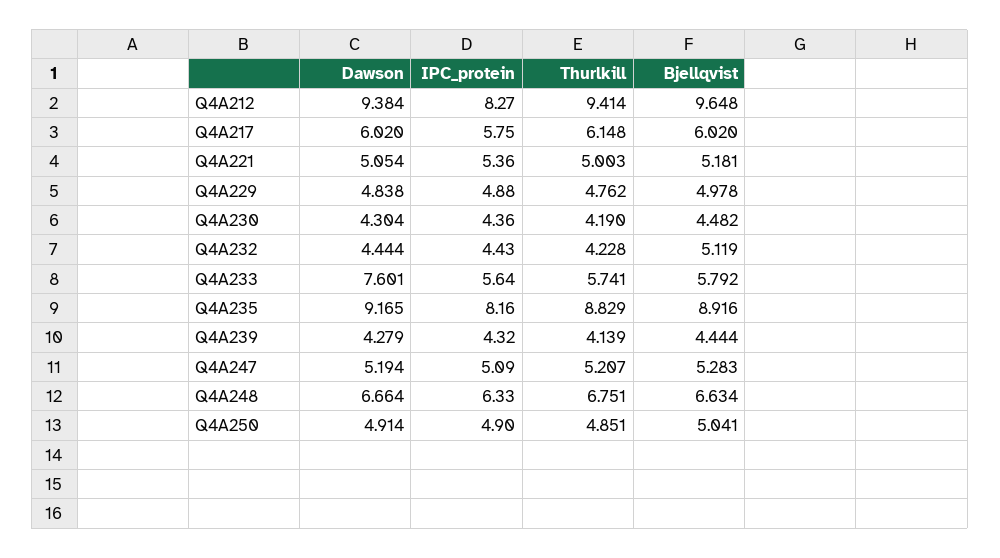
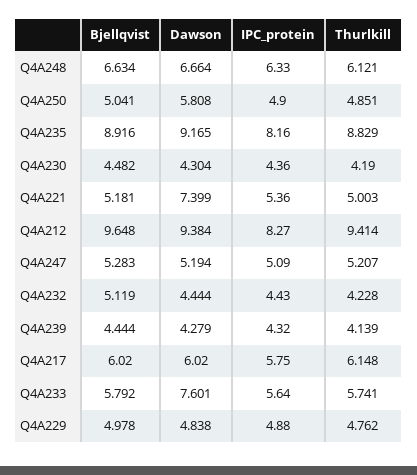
  {
    "Dawson": {
      "Q4A212": 9.384,
      "Q4A217": 6.02,
-     "Q4A221": 5.054,
+     "Q4A221": 7.399,
      "Q4A229": 4.838,
      "Q4A230": 4.304,
      "Q4A232": 4.444,
      "Q4A233": 7.601,
      "Q4A235": 9.165,
      "Q4A239": 4.279,
      "Q4A247": 5.194,
      "Q4A248": 6.664,
-     "Q4A250": 4.914
+     "Q4A250": 5.808
    },
    "IPC_protein": {
      "Q4A212": 8.27,
      "Q4A217": 5.75,
      "Q4A221": 5.36,
      "Q4A229": 4.88,
      "Q4A230": 4.36,
      "Q4A232": 4.43,
      "Q4A233": 5.64,
      "Q4A235": 8.16,
      "Q4A239": 4.32,
      "Q4A247": 5.09,
      "Q4A248": 6.33,
      "Q4A250": 4.9
    },
    "Thurlkill": {
      "Q4A212": 9.414,
      "Q4A217": 6.148,
      "Q4A221": 5.003,
      "Q4A229": 4.762,
      "Q4A230": 4.19,
      "Q4A232": 4.228,
      "Q4A233": 5.741,
      "Q4A235": 8.829,
      "Q4A239": 4.139,
      "Q4A247": 5.207,
-     "Q4A248": 6.751,
+     "Q4A248": 6.121,
      "Q4A250": 4.851
    },
    "Bjellqvist": {
      "Q4A212": 9.648,
      "Q4A217": 6.02,
      "Q4A221": 5.181,
      "Q4A229": 4.978,
      "Q4A230": 4.482,
      "Q4A232": 5.119,
      "Q4A233": 5.792,
      "Q4A235": 8.916,
      "Q4A239": 4.444,
      "Q4A247": 5.283,
      "Q4A248": 6.634,
      "Q4A250": 5.041
    }
  }

